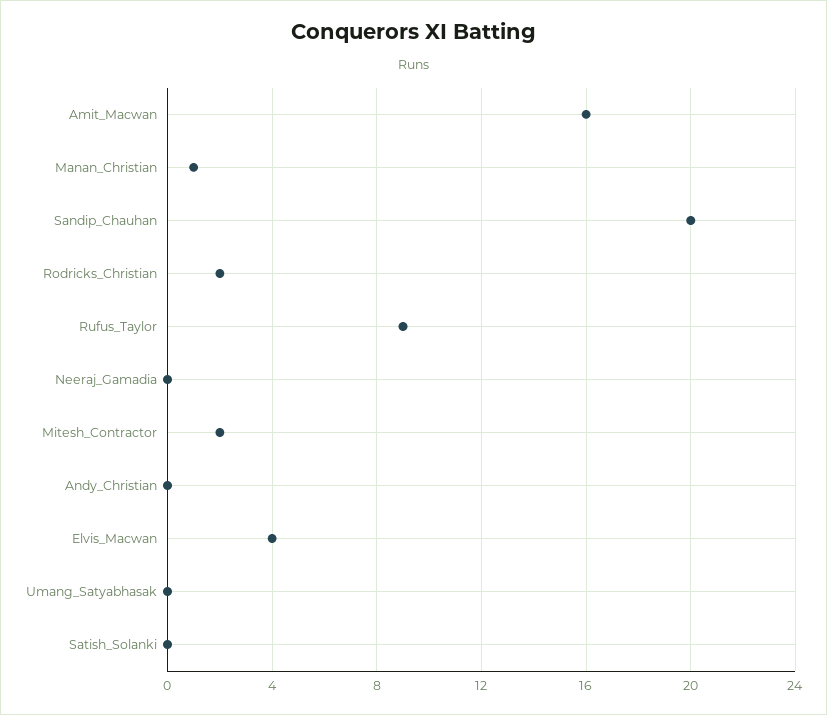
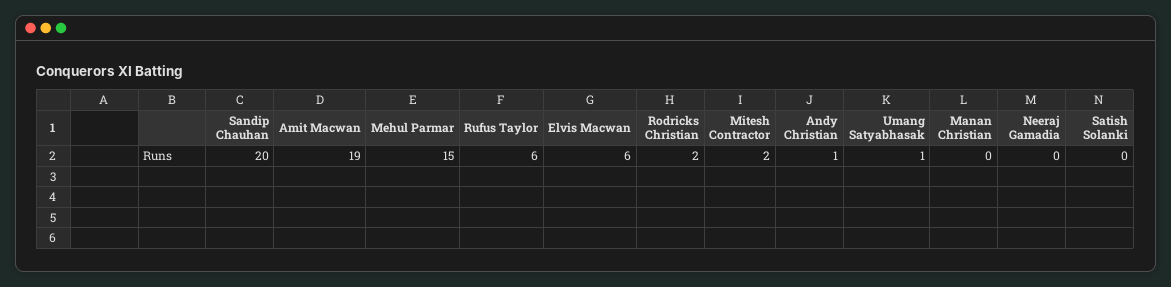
  {
-   "Amit_Macwan": 16,
+   "Amit_Macwan": 19,
-   "Manan_Christian": 1,
+   "Manan_Christian": 0,
    "Sandip_Chauhan": 20,
    "Rodricks_Christian": 2,
-   "Rufus_Taylor": 9,
+   "Rufus_Taylor": 6,
    "Neeraj_Gamadia": 0,
    "Mitesh_Contractor": 2,
-   "Andy_Christian": 0,
+   "Andy_Christian": 1,
-   "Elvis_Macwan": 4,
+   "Elvis_Macwan": 6,
-   "Umang_Satyabhasak": 0,
+   "Umang_Satyabhasak": 1,
-   "Satish_Solanki": 0
+   "Satish_Solanki": 0,
+   "Mehul Parmar": 15
  }

